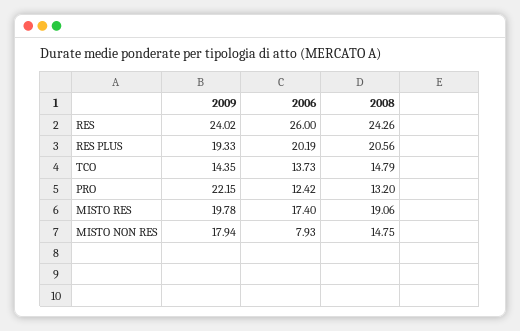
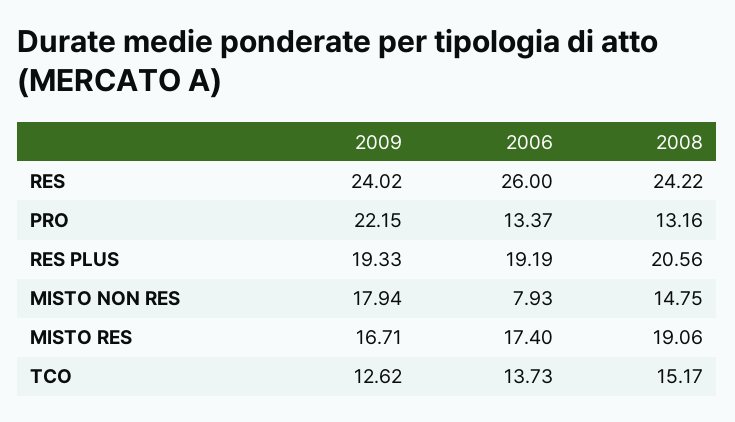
  {
    "2009": {
      "RES": 24.02,
      "RES PLUS": 19.33,
-     "TCO": 14.35,
+     "TCO": 12.62,
      "PRO": 22.15,
-     "MISTO RES": 19.78,
+     "MISTO RES": 16.71,
      "MISTO NON RES": 17.94
    },
    "2006": {
      "RES": 26,
-     "RES PLUS": 20.19,
+     "RES PLUS": 19.19,
      "TCO": 13.73,
-     "PRO": 12.42,
+     "PRO": 13.37,
      "MISTO RES": 17.4,
      "MISTO NON RES": 7.93
    },
    "2008": {
-     "RES": 24.26,
+     "RES": 24.22,
      "RES PLUS": 20.56,
-     "TCO": 14.79,
+     "TCO": 15.17,
-     "PRO": 13.2,
+     "PRO": 13.16,
      "MISTO RES": 19.06,
      "MISTO NON RES": 14.75
    }
  }

